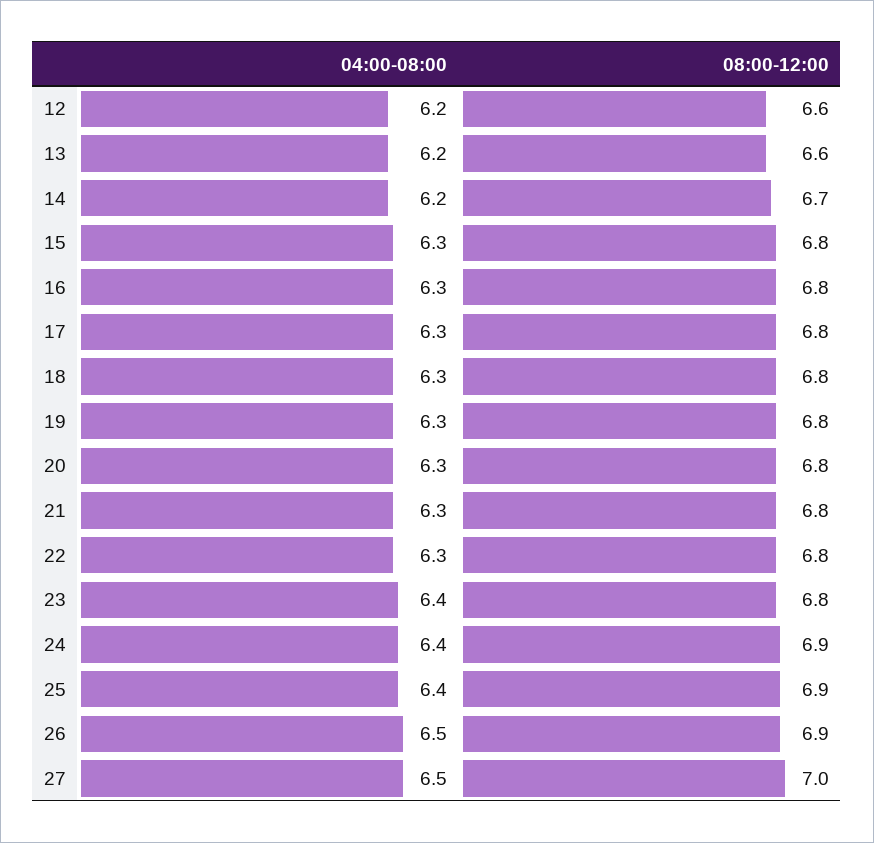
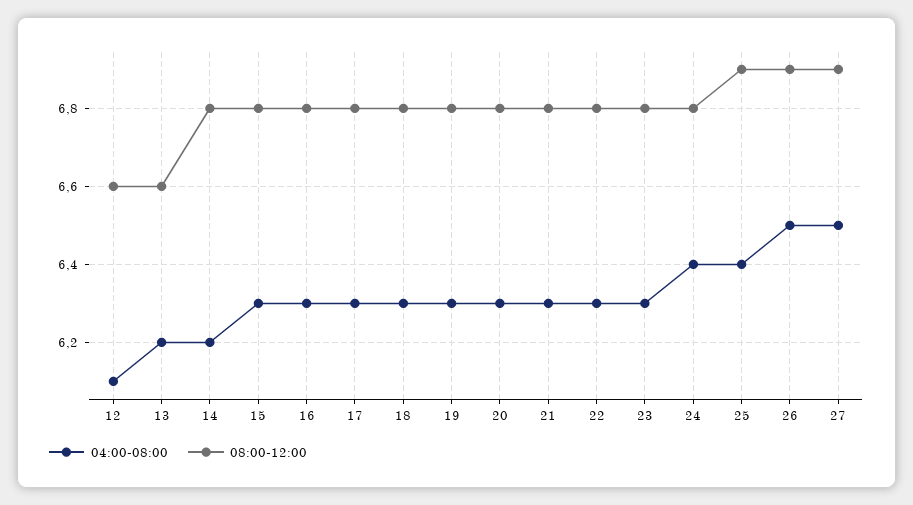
  {
    "04:00-08:00": {
-     "12": 6.2,
+     "12": 6.1,
      "13": 6.2,
      "14": 6.2,
      "15": 6.3,
      "16": 6.3,
      "17": 6.3,
      "18": 6.3,
      "19": 6.3,
      "20": 6.3,
      "21": 6.3,
      "22": 6.3,
-     "23": 6.4,
+     "23": 6.3,
      "24": 6.4,
      "25": 6.4,
      "26": 6.5,
      "27": 6.5
    },
    "08:00-12:00": {
      "12": 6.6,
      "13": 6.6,
-     "14": 6.7,
+     "14": 6.8,
      "15": 6.8,
      "16": 6.8,
      "17": 6.8,
      "18": 6.8,
      "19": 6.8,
      "20": 6.8,
      "21": 6.8,
      "22": 6.8,
      "23": 6.8,
-     "24": 6.9,
+     "24": 6.8,
      "25": 6.9,
      "26": 6.9,
-     "27": 7
+     "27": 6.9
    }
  }

